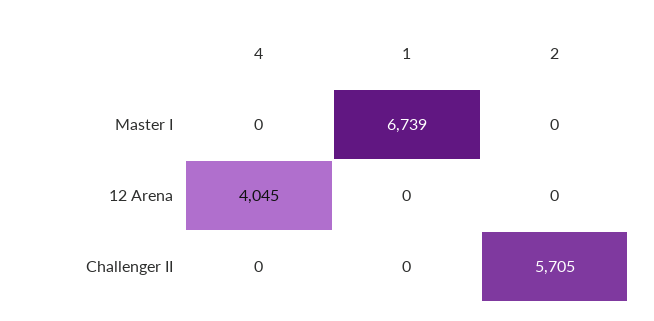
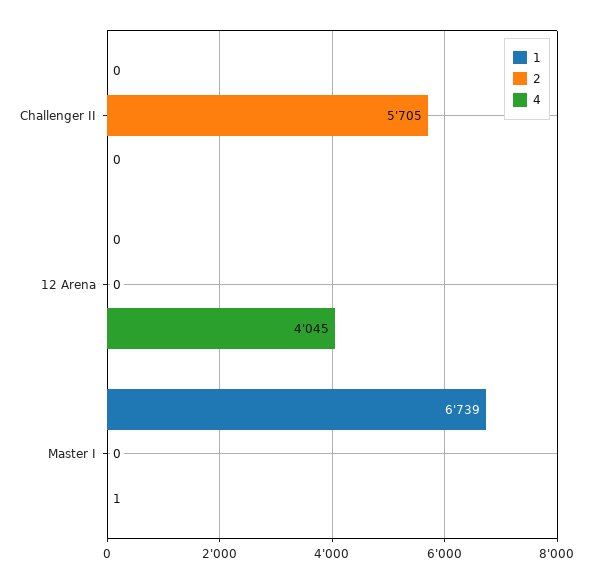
  {
    "4": {
-     "Master I": 0,
+     "Master I": 1,
      "12 Arena": 4045,
      "Challenger II": 0
    },
    "1": {
      "Master I": 6739,
      "12 Arena": 0,
      "Challenger II": 0
    },
    "2": {
      "Master I": 0,
      "12 Arena": 0,
      "Challenger II": 5705
    }
  }

